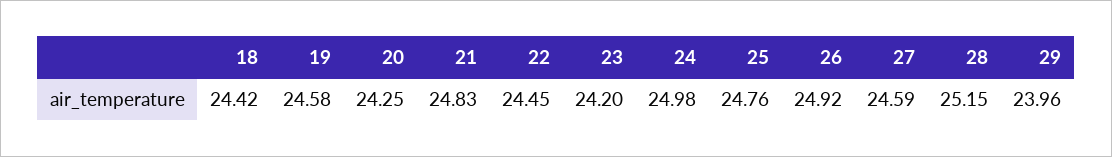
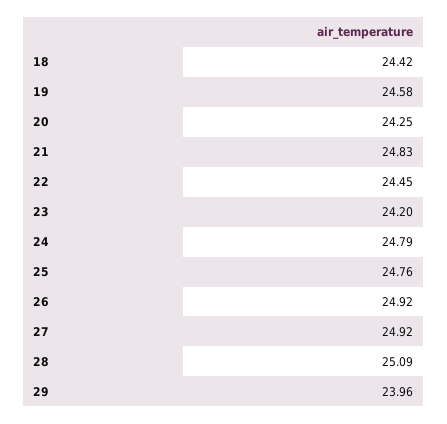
  {
    "18": 24.42,
    "19": 24.58,
    "20": 24.25,
    "21": 24.83,
    "22": 24.45,
    "23": 24.2,
-   "24": 24.98,
+   "24": 24.79,
    "25": 24.76,
    "26": 24.92,
-   "27": 24.59,
+   "27": 24.92,
-   "28": 25.15,
+   "28": 25.09,
    "29": 23.96
  }

